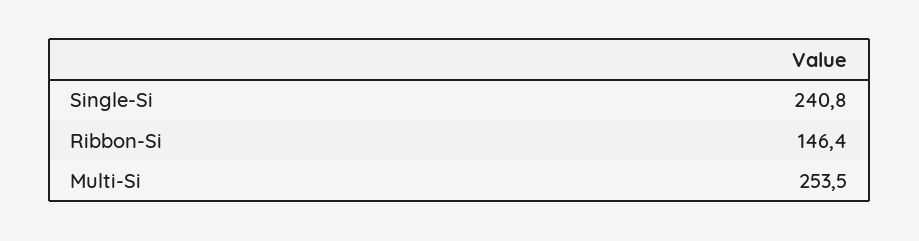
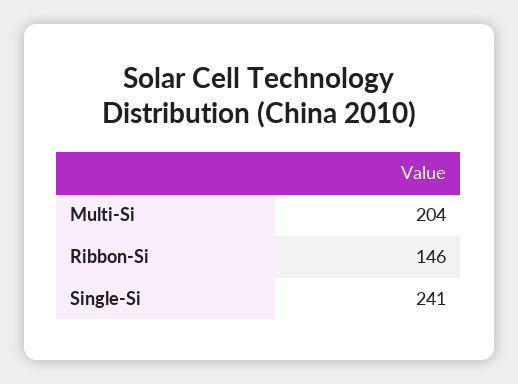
  {
    "Single-Si": 240.8,
    "Ribbon-Si": 146.4,
-   "Multi-Si": 253.5
+   "Multi-Si": 204
  }

